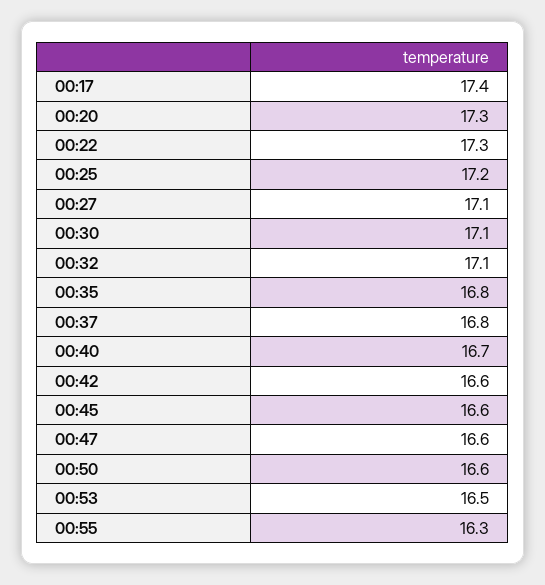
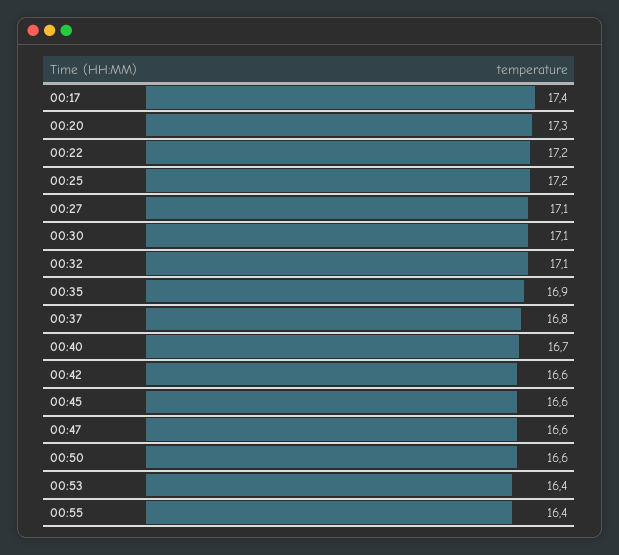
  {
    "00:17": 17.4,
    "00:20": 17.3,
-   "00:22": 17.3,
+   "00:22": 17.2,
    "00:25": 17.2,
    "00:27": 17.1,
    "00:30": 17.1,
    "00:32": 17.1,
-   "00:35": 16.8,
+   "00:35": 16.9,
    "00:37": 16.8,
    "00:40": 16.7,
    "00:42": 16.6,
    "00:45": 16.6,
    "00:47": 16.6,
    "00:50": 16.6,
-   "00:53": 16.5,
+   "00:53": 16.4,
-   "00:55": 16.3
+   "00:55": 16.4
  }

